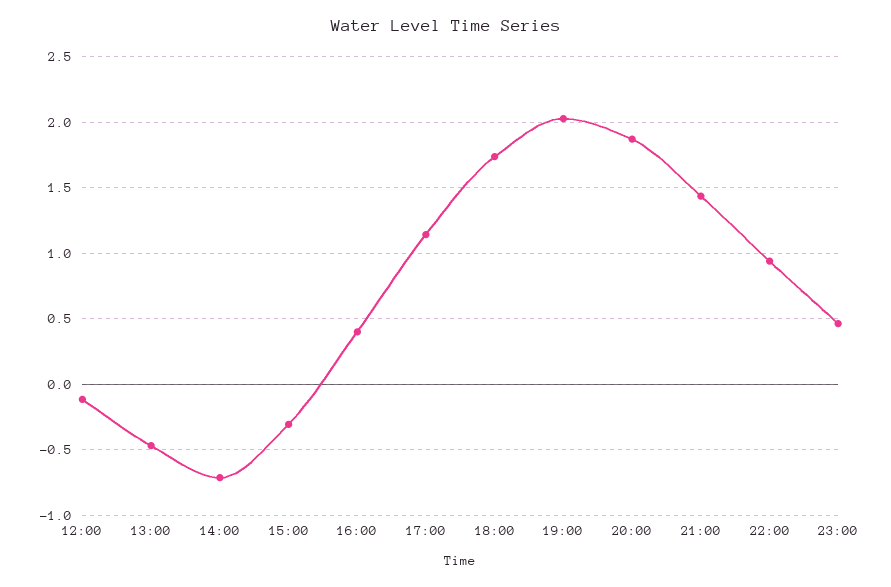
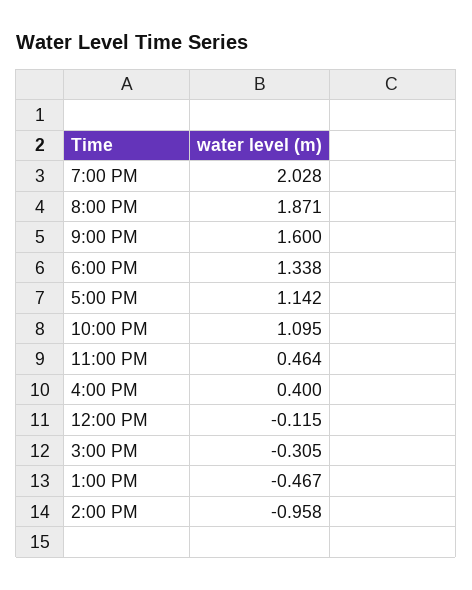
  {
    "12:00": -0.115,
    "13:00": -0.467,
-   "14:00": -0.7,
+   "14:00": -0.958,
    "15:00": -0.305,
    "16:00": 0.4,
    "17:00": 1.142,
-   "18:00": 1.75,
+   "18:00": 1.338,
    "19:00": 2.028,
    "20:00": 1.871,
-   "21:00": 1.45,
+   "21:00": 1.6,
-   "22:00": 0.95,
+   "22:00": 1.095,
    "23:00": 0.464
  }

